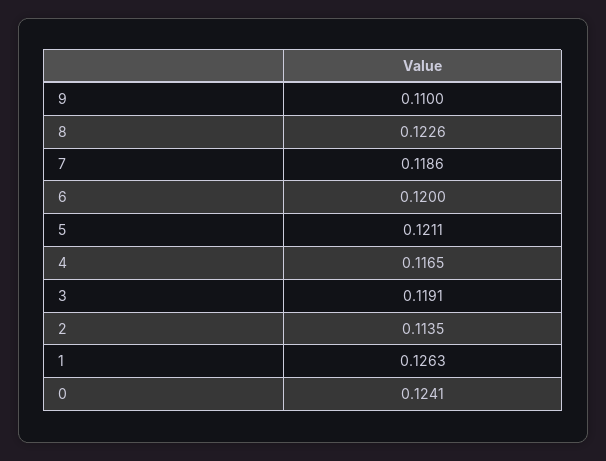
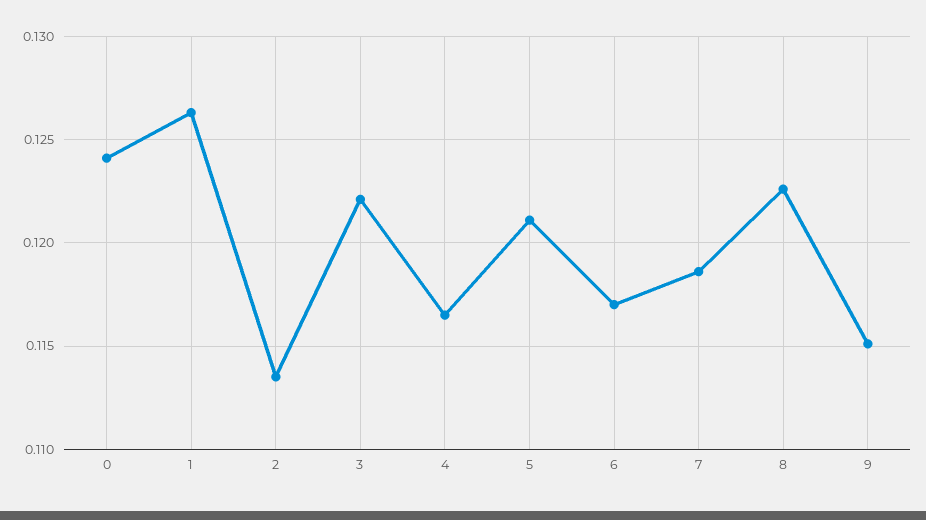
  {
-   "9": 0.11,
+   "9": 0.115,
    "8": 0.1226,
    "7": 0.1186,
-   "6": 0.12,
+   "6": 0.117,
    "5": 0.1211,
    "4": 0.1165,
-   "3": 0.1191,
+   "3": 0.122,
    "2": 0.1135,
    "1": 0.1263,
    "0": 0.1241
  }

